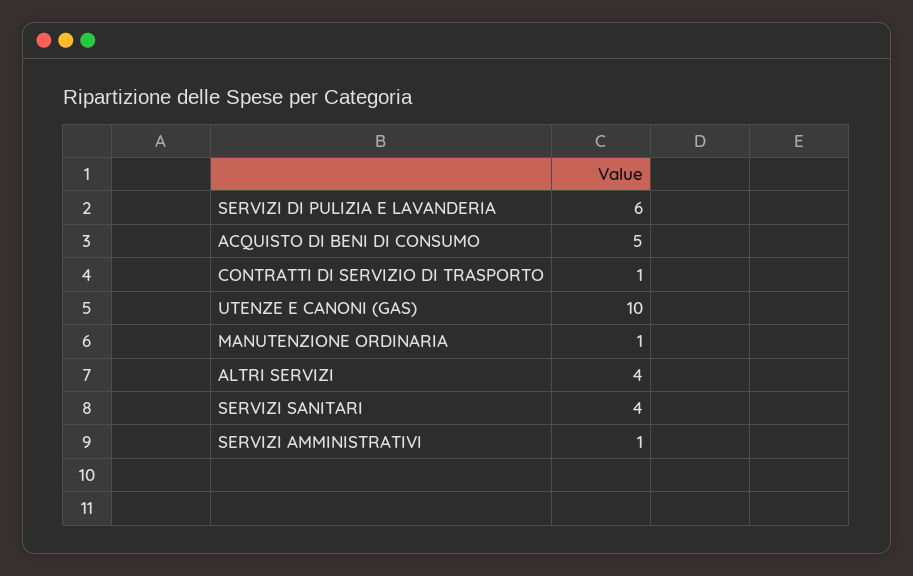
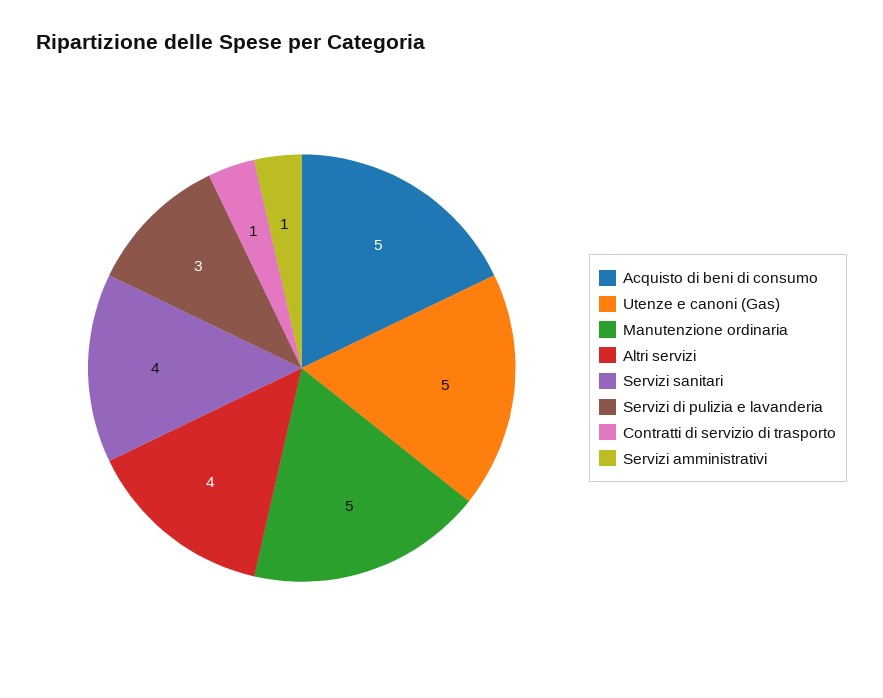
  {
-   "SERVIZI DI PULIZIA E LAVANDERIA": 6,
+   "SERVIZI DI PULIZIA E LAVANDERIA": 3,
    "ACQUISTO DI BENI DI CONSUMO": 5,
    "CONTRATTI DI SERVIZIO DI TRASPORTO": 1,
-   "UTENZE E CANONI (GAS)": 10,
+   "UTENZE E CANONI (GAS)": 5,
-   "MANUTENZIONE ORDINARIA": 1,
+   "MANUTENZIONE ORDINARIA": 5,
    "ALTRI SERVIZI": 4,
    "SERVIZI SANITARI": 4,
    "SERVIZI AMMINISTRATIVI": 1
  }

